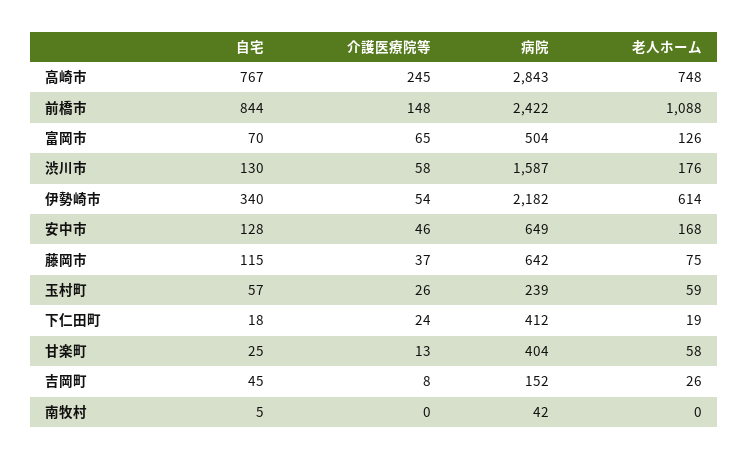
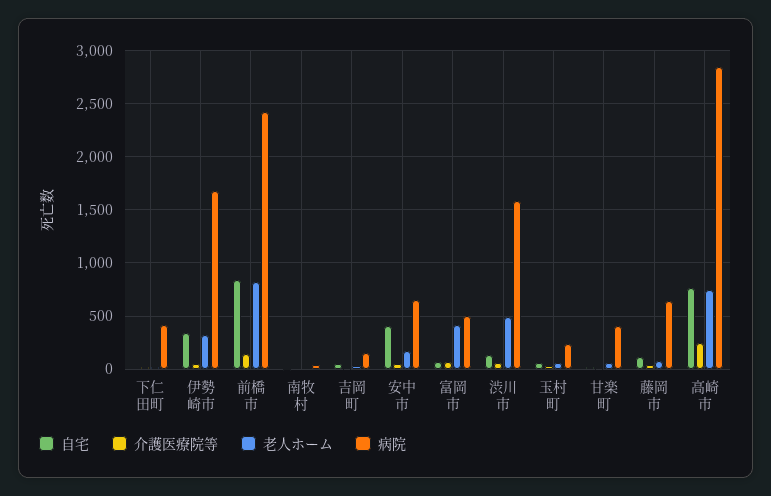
  {
    "自宅": {
      "高崎市": 767,
      "前橋市": 844,
      "富岡市": 70,
      "渋川市": 130,
      "伊勢崎市": 340,
-     "安中市": 128,
+     "安中市": 400,
      "藤岡市": 115,
      "玉村町": 57,
      "下仁田町": 18,
      "甘楽町": 25,
      "吉岡町": 45,
      "南牧村": 5
    },
    "介護医療院等": {
      "高崎市": 245,
      "前橋市": 148,
      "富岡市": 65,
      "渋川市": 58,
      "伊勢崎市": 54,
      "安中市": 46,
      "藤岡市": 37,
      "玉村町": 26,
      "下仁田町": 24,
      "甘楽町": 13,
      "吉岡町": 8,
      "南牧村": 0
    },
    "病院": {
      "高崎市": 2843,
      "前橋市": 2422,
      "富岡市": 504,
      "渋川市": 1587,
-     "伊勢崎市": 2182,
+     "伊勢崎市": 1700,
      "安中市": 649,
      "藤岡市": 642,
      "玉村町": 239,
      "下仁田町": 412,
      "甘楽町": 404,
      "吉岡町": 152,
      "南牧村": 42
    },
    "老人ホーム": {
      "高崎市": 748,
-     "前橋市": 1088,
+     "前橋市": 800,
-     "富岡市": 126,
+     "富岡市": 400,
-     "渋川市": 176,
+     "渋川市": 500,
-     "伊勢崎市": 614,
+     "伊勢崎市": 300,
      "安中市": 168,
      "藤岡市": 75,
      "玉村町": 59,
      "下仁田町": 19,
      "甘楽町": 58,
      "吉岡町": 26,
      "南牧村": 0
    }
  }

